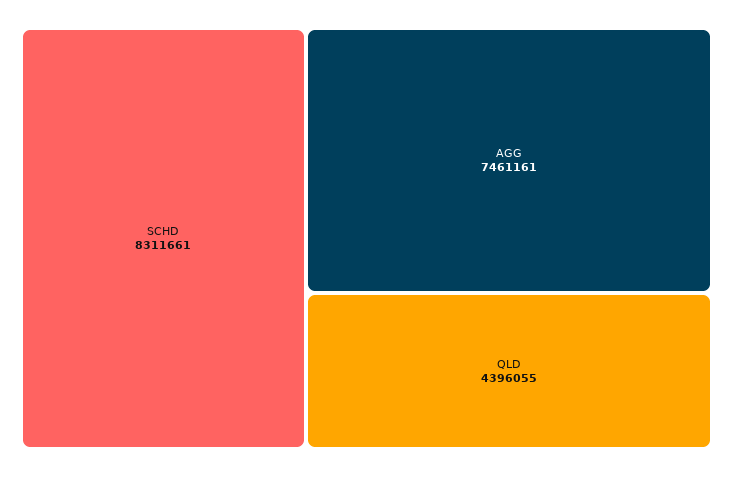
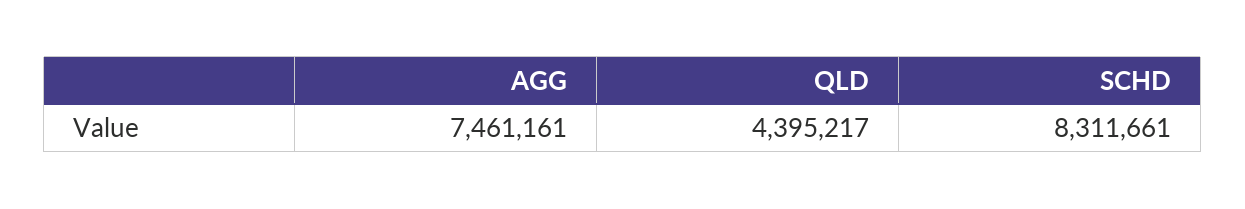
  {
    "SCHD": 8311661,
    "AGG": 7461161,
-   "QLD": 4396055
+   "QLD": 4395217
  }

